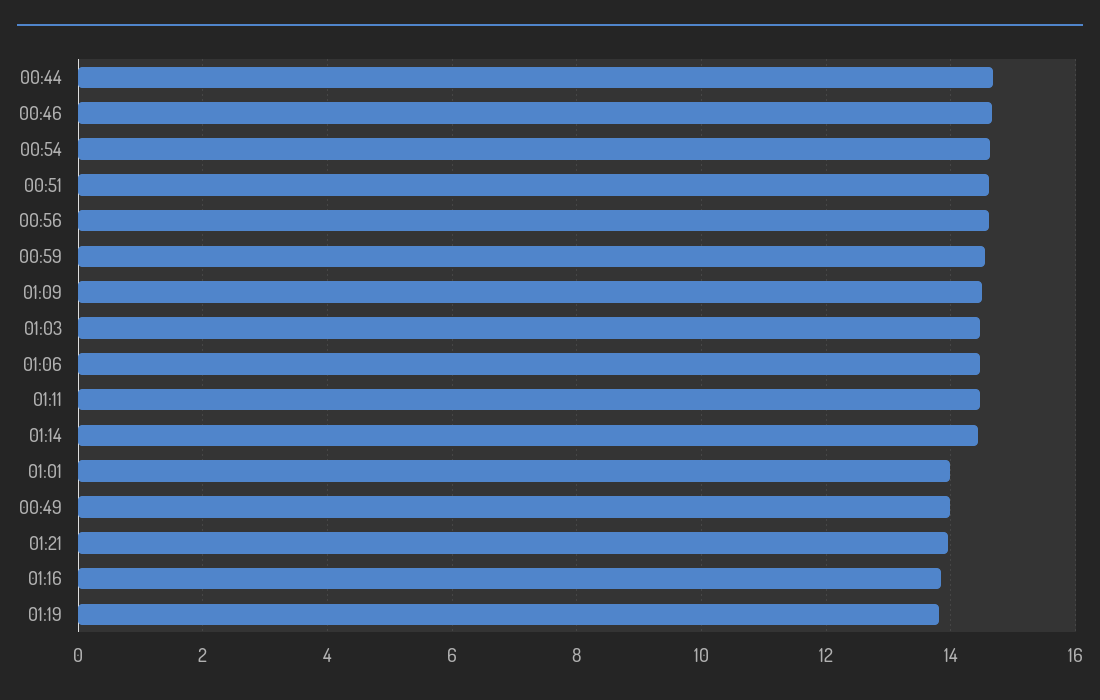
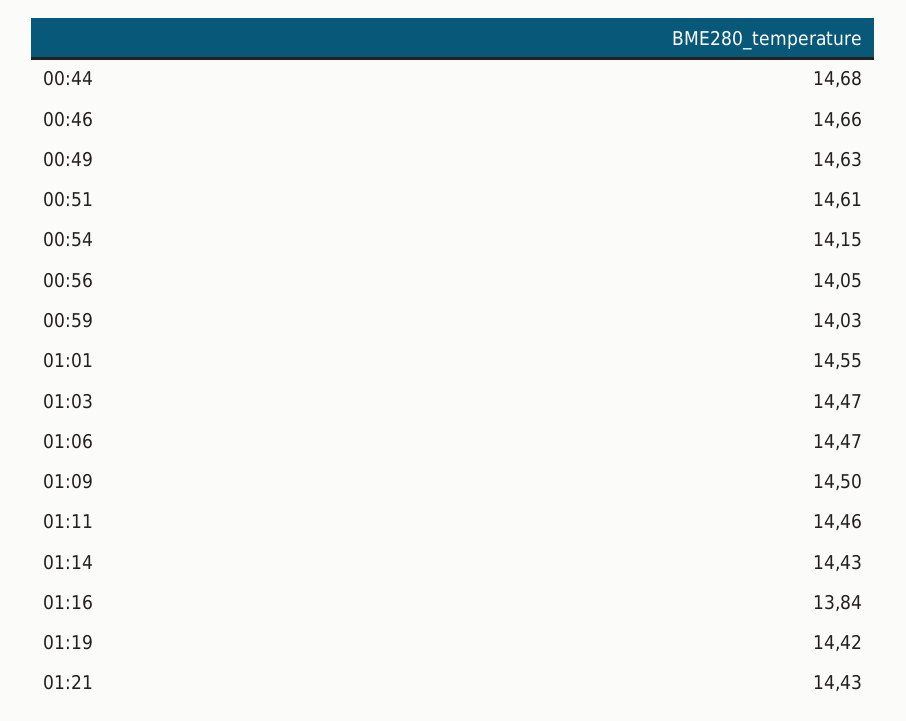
  {
    "00:44": 14.68,
    "00:46": 14.66,
-   "00:54": 14.6,
+   "00:54": 14.15,
    "00:51": 14.61,
-   "00:56": 14.6,
+   "00:56": 14.05,
-   "00:59": 14.6,
+   "00:59": 14.03,
    "01:09": 14.5,
    "01:03": 14.47,
    "01:06": 14.47,
    "01:11": 14.46,
    "01:14": 14.43,
-   "01:01": 14,
+   "01:01": 14.55,
-   "00:49": 14,
+   "00:49": 14.63,
-   "01:21": 14,
+   "01:21": 14.43,
    "01:16": 13.84,
-   "01:19": 13.8
+   "01:19": 14.42
  }

